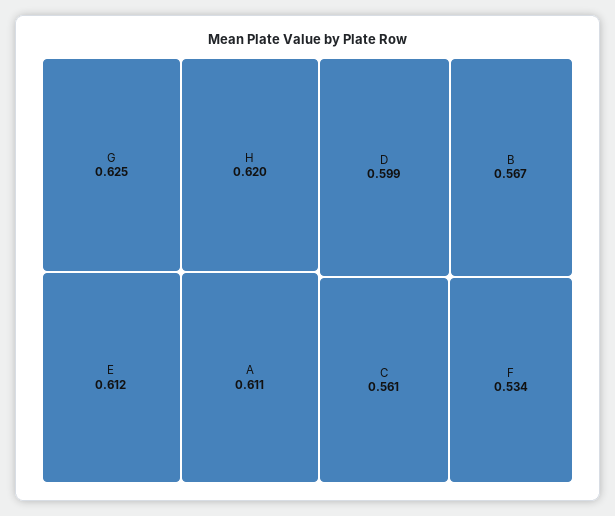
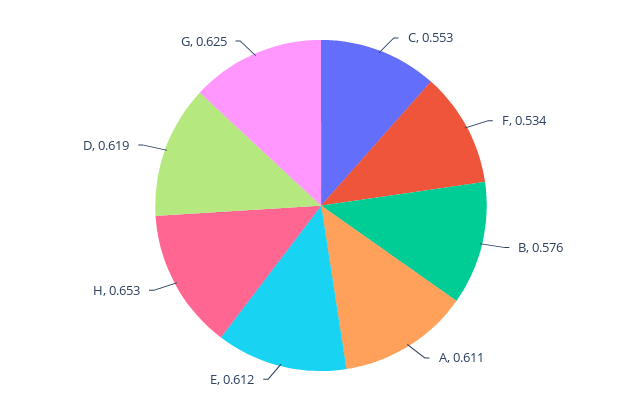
  {
    "G": 0.625,
-   "H": 0.62,
+   "H": 0.653,
    "E": 0.612,
    "A": 0.611,
-   "D": 0.599,
+   "D": 0.619,
-   "B": 0.567,
+   "B": 0.576,
-   "C": 0.561,
+   "C": 0.553,
    "F": 0.534
  }

